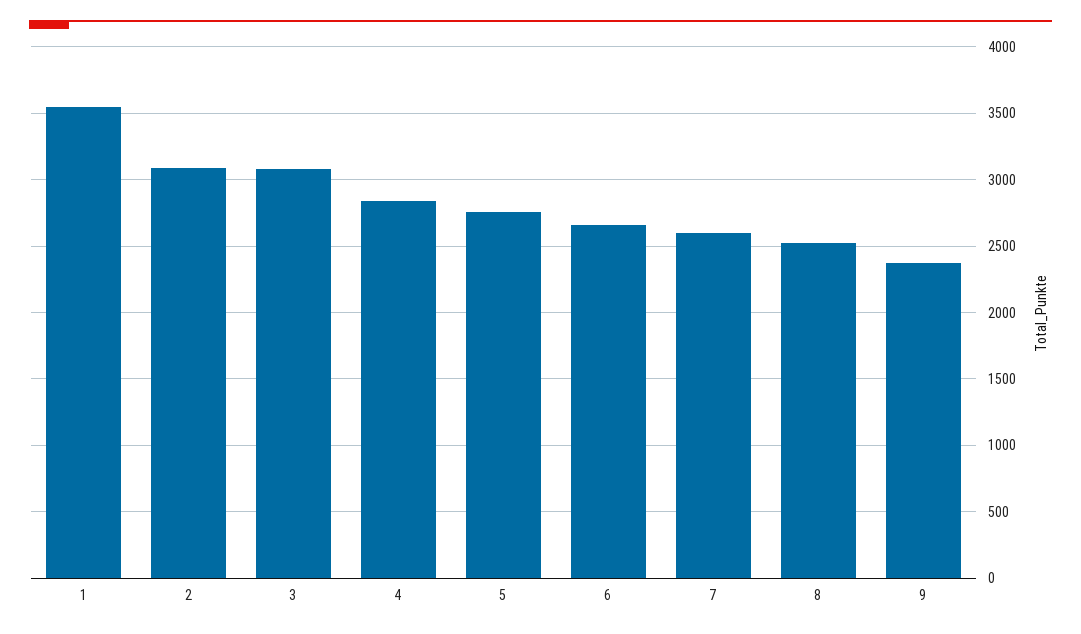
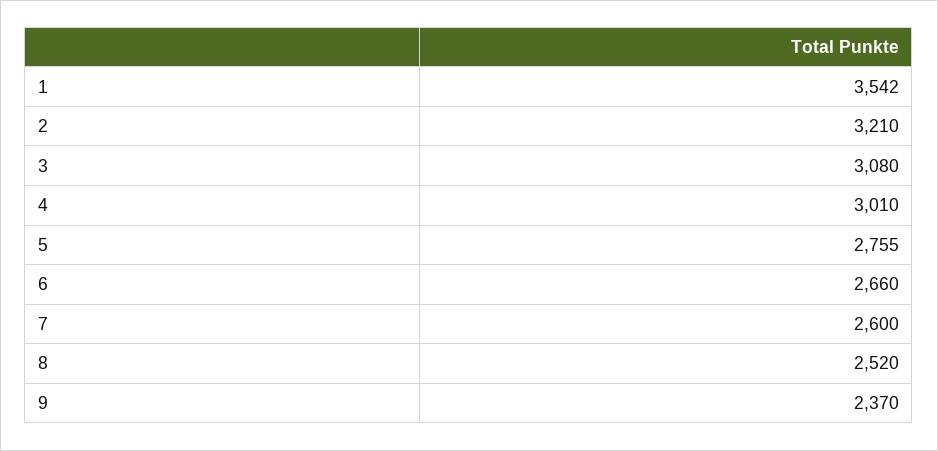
  {
    "1": 3542,
-   "2": 3100,
+   "2": 3210,
    "3": 3080,
-   "4": 2850,
+   "4": 3010,
    "5": 2755,
    "6": 2660,
    "7": 2600,
    "8": 2520,
    "9": 2370
  }

